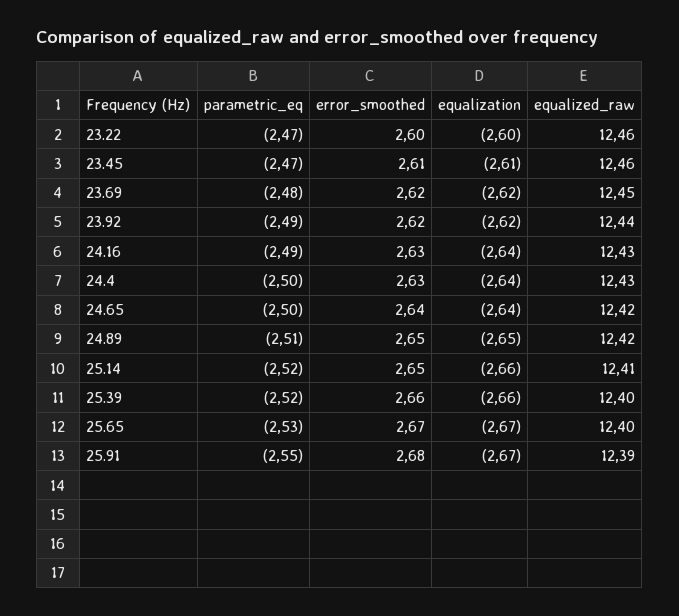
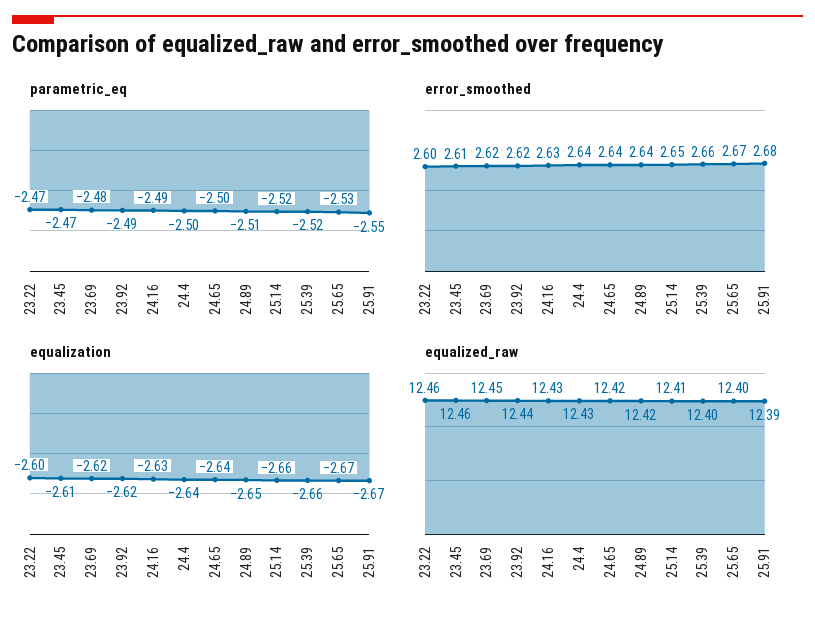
  {
    "parametric_eq": {
      "23.22": -2.47,
      "23.45": -2.47,
      "23.69": -2.48,
      "23.92": -2.49,
      "24.16": -2.49,
      "24.4": -2.5,
      "24.65": -2.5,
      "24.89": -2.51,
      "25.14": -2.52,
      "25.39": -2.52,
      "25.65": -2.53,
      "25.91": -2.55
    },
    "error_smoothed": {
      "23.22": 2.6,
      "23.45": 2.61,
      "23.69": 2.62,
      "23.92": 2.62,
      "24.16": 2.63,
-     "24.4": 2.63,
+     "24.4": 2.64,
      "24.65": 2.64,
-     "24.89": 2.65,
+     "24.89": 2.64,
      "25.14": 2.65,
      "25.39": 2.66,
      "25.65": 2.67,
      "25.91": 2.68
    },
    "equalization": {
      "23.22": -2.6,
      "23.45": -2.61,
      "23.69": -2.62,
      "23.92": -2.62,
-     "24.16": -2.64,
+     "24.16": -2.63,
      "24.4": -2.64,
      "24.65": -2.64,
      "24.89": -2.65,
      "25.14": -2.66,
      "25.39": -2.66,
      "25.65": -2.67,
      "25.91": -2.67
    },
    "equalized_raw": {
      "23.22": 12.46,
      "23.45": 12.46,
      "23.69": 12.45,
      "23.92": 12.44,
      "24.16": 12.43,
      "24.4": 12.43,
      "24.65": 12.42,
      "24.89": 12.42,
      "25.14": 12.41,
      "25.39": 12.4,
      "25.65": 12.4,
      "25.91": 12.39
    }
  }

